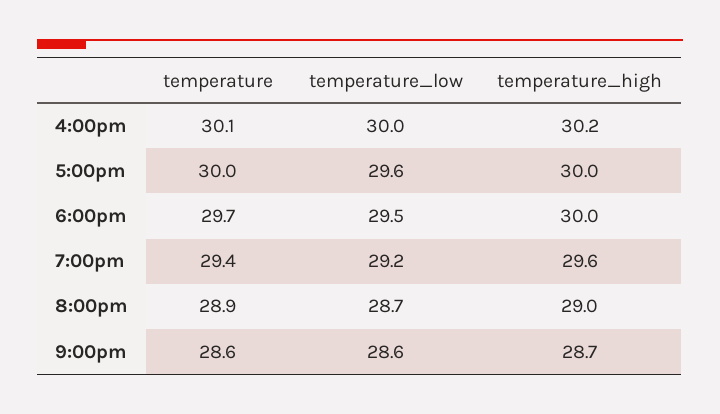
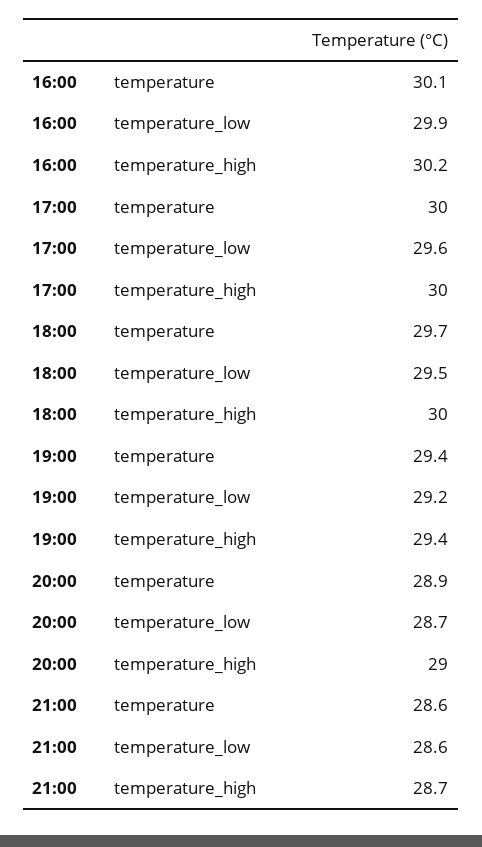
  {
    "temperature": {
      "4:00pm": 30.1,
      "5:00pm": 30,
      "6:00pm": 29.7,
      "7:00pm": 29.4,
      "8:00pm": 28.9,
      "9:00pm": 28.6
    },
    "temperature_low": {
-     "4:00pm": 30,
+     "4:00pm": 29.9,
      "5:00pm": 29.6,
      "6:00pm": 29.5,
      "7:00pm": 29.2,
      "8:00pm": 28.7,
      "9:00pm": 28.6
    },
    "temperature_high": {
      "4:00pm": 30.2,
      "5:00pm": 30,
      "6:00pm": 30,
-     "7:00pm": 29.6,
+     "7:00pm": 29.4,
      "8:00pm": 29,
      "9:00pm": 28.7
    }
  }

